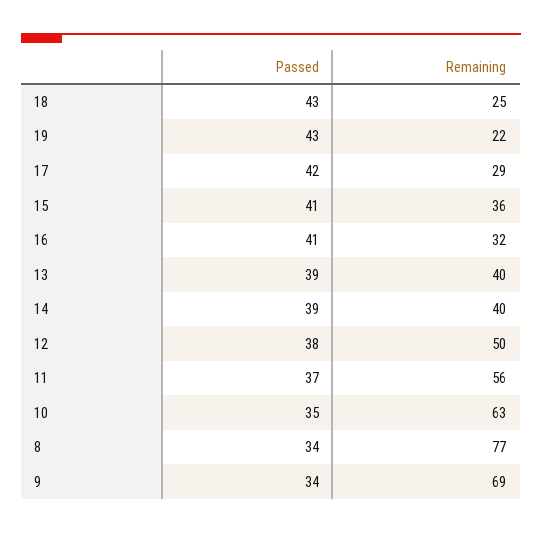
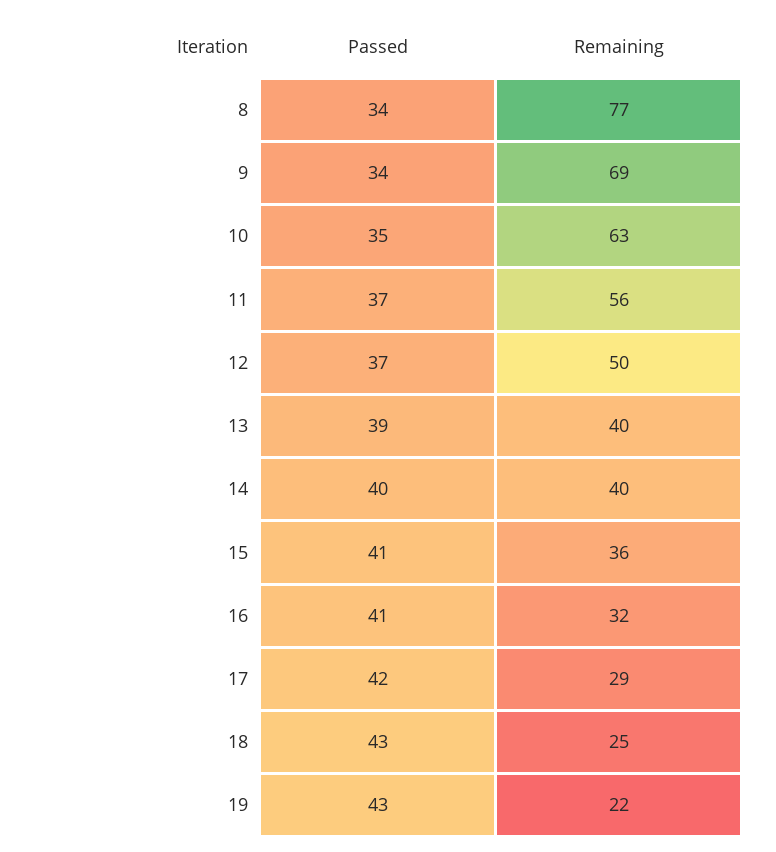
  {
    "Passed": {
      "18": 43,
      "19": 43,
      "17": 42,
      "15": 41,
      "16": 41,
      "13": 39,
-     "14": 39,
+     "14": 40,
-     "12": 38,
+     "12": 37,
      "11": 37,
      "10": 35,
      "8": 34,
      "9": 34
    },
    "Remaining": {
      "18": 25,
      "19": 22,
      "17": 29,
      "15": 36,
      "16": 32,
      "13": 40,
      "14": 40,
      "12": 50,
      "11": 56,
      "10": 63,
      "8": 77,
      "9": 69
    }
  }

